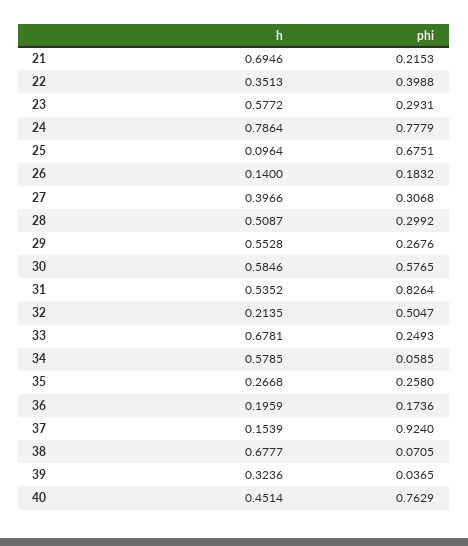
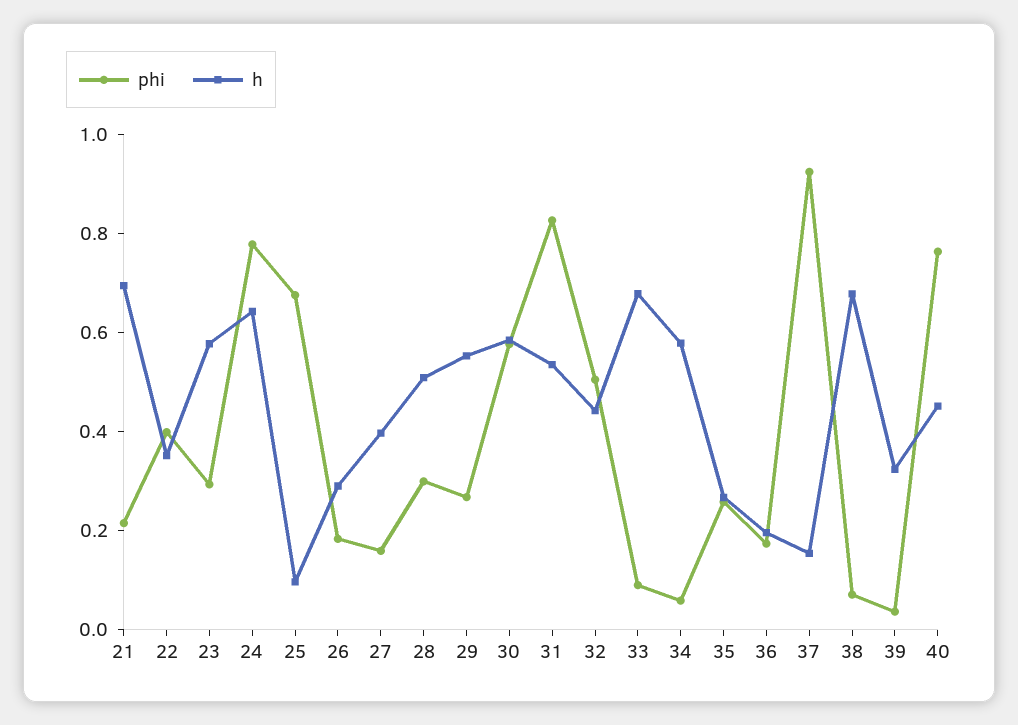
  {
    "h": {
      "21": 0.6946,
      "22": 0.3513,
      "23": 0.5772,
-     "24": 0.7864,
+     "24": 0.65,
      "25": 0.0964,
-     "26": 0.14,
+     "26": 0.3,
      "27": 0.3966,
      "28": 0.5087,
      "29": 0.5528,
      "30": 0.5846,
      "31": 0.5352,
-     "32": 0.2135,
+     "32": 0.45,
      "33": 0.6781,
      "34": 0.5785,
      "35": 0.2668,
      "36": 0.1959,
      "37": 0.1539,
      "38": 0.6777,
      "39": 0.3236,
      "40": 0.4514
    },
    "phi": {
      "21": 0.2153,
      "22": 0.3988,
      "23": 0.2931,
      "24": 0.7779,
      "25": 0.6751,
      "26": 0.1832,
-     "27": 0.3068,
+     "27": 0.15,
      "28": 0.2992,
      "29": 0.2676,
      "30": 0.5765,
      "31": 0.8264,
      "32": 0.5047,
-     "33": 0.2493,
+     "33": 0.1,
      "34": 0.0585,
      "35": 0.258,
      "36": 0.1736,
      "37": 0.924,
      "38": 0.0705,
      "39": 0.0365,
      "40": 0.7629
    }
  }

